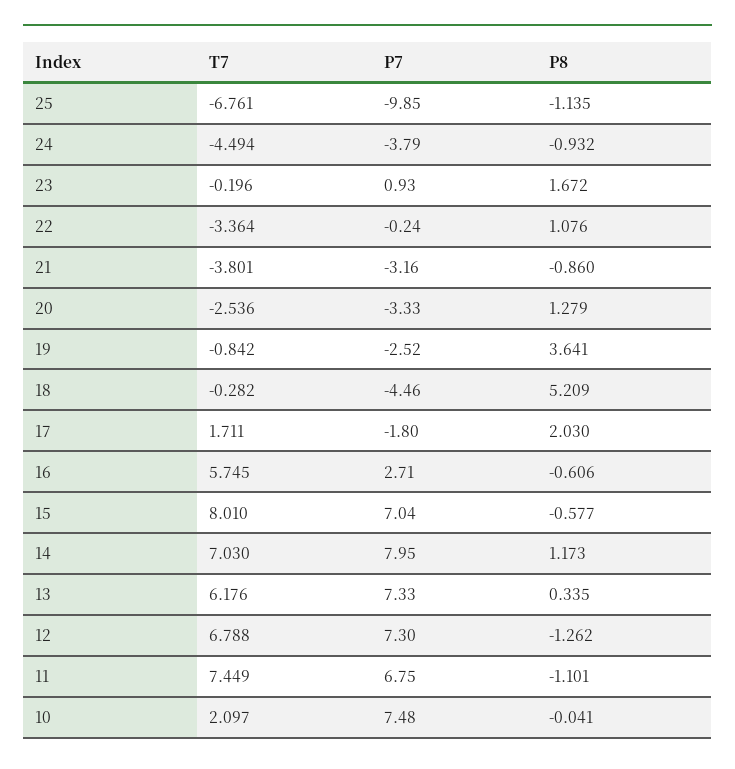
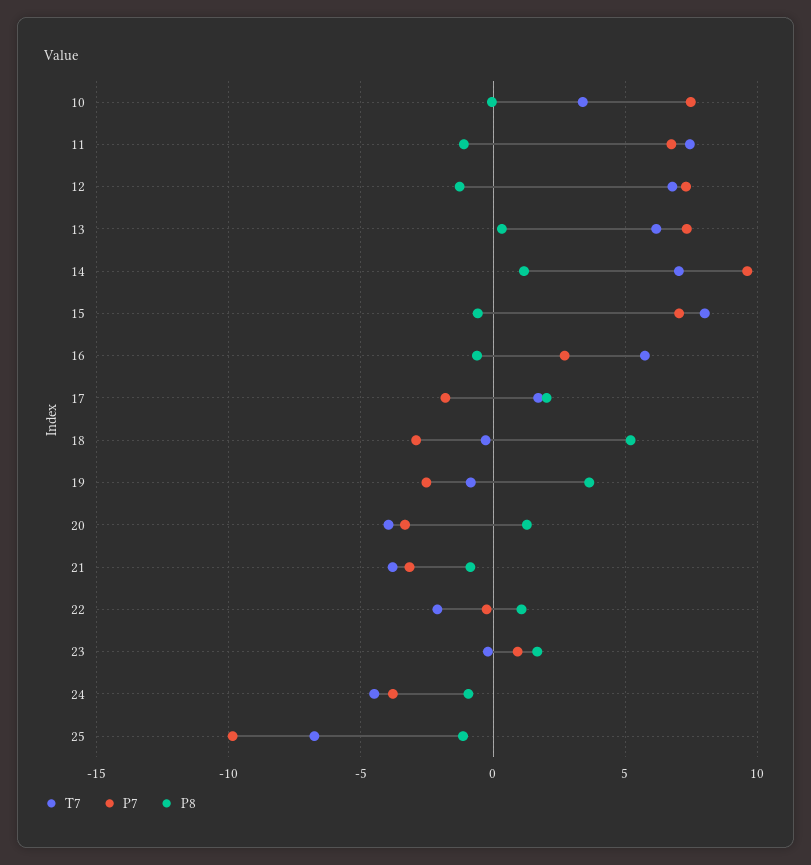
  {
    "T7": {
      "25": -6.761,
      "24": -4.494,
      "23": -0.196,
-     "22": -3.364,
+     "22": -2,
      "21": -3.801,
-     "20": -2.536,
+     "20": -4,
      "19": -0.842,
      "18": -0.282,
      "17": 1.711,
      "16": 5.745,
      "15": 8.01,
      "14": 7.03,
      "13": 6.176,
      "12": 6.788,
      "11": 7.449,
-     "10": 2.097
+     "10": 3.5
    },
    "P7": {
      "25": -9.85,
      "24": -3.79,
      "23": 0.93,
      "22": -0.24,
      "21": -3.16,
      "20": -3.33,
      "19": -2.52,
-     "18": -4.46,
+     "18": -3,
      "17": -1.8,
      "16": 2.71,
      "15": 7.04,
-     "14": 7.95,
+     "14": 9.5,
      "13": 7.33,
      "12": 7.3,
      "11": 6.75,
      "10": 7.48
    },
    "P8": {
      "25": -1.135,
      "24": -0.932,
      "23": 1.672,
      "22": 1.076,
      "21": -0.86,
      "20": 1.279,
      "19": 3.641,
      "18": 5.209,
      "17": 2.03,
      "16": -0.606,
      "15": -0.577,
      "14": 1.173,
      "13": 0.335,
      "12": -1.262,
      "11": -1.101,
      "10": -0.041
    }
  }

